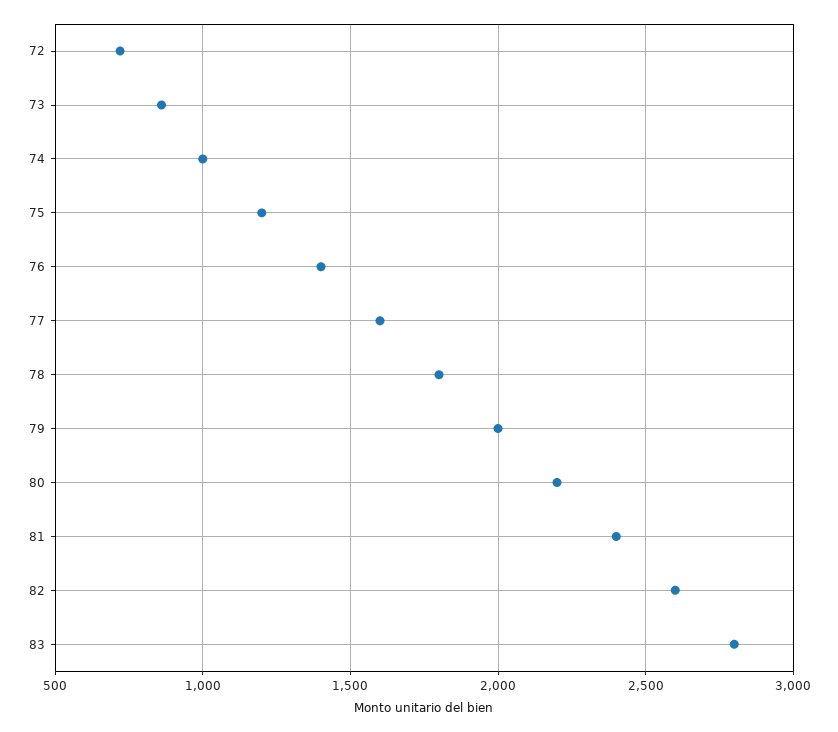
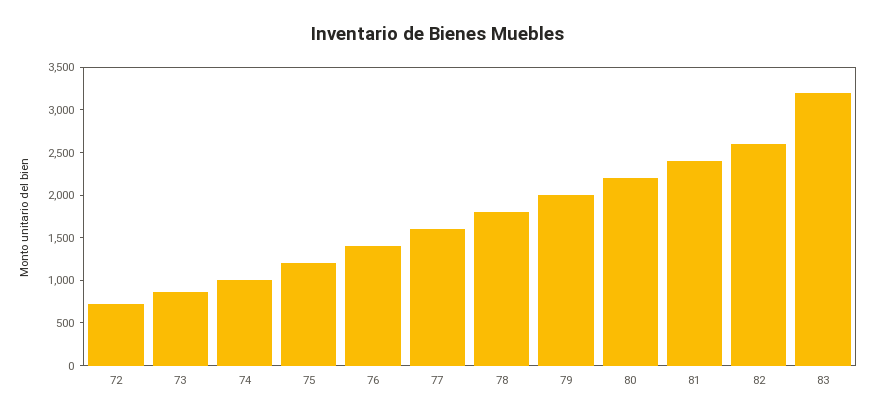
  {
    "72": 700,
    "73": 850,
    "74": 1000,
    "75": 1200,
    "76": 1400,
    "77": 1600,
    "78": 1800,
    "79": 2000,
    "80": 2200,
    "81": 2400,
    "82": 2600,
-   "83": 2800
+   "83": 3200
  }

